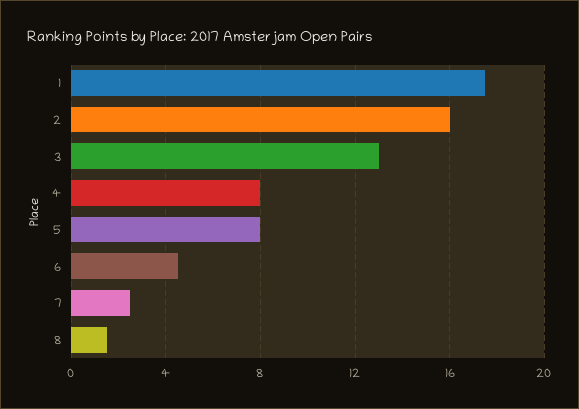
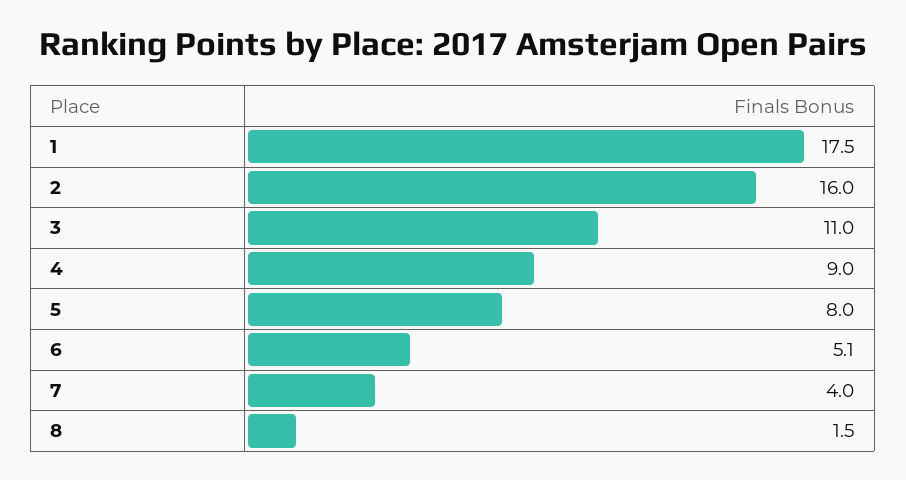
  {
    "1": 17.5,
    "2": 16,
-   "3": 13,
+   "3": 11,
-   "4": 8,
+   "4": 9,
    "5": 8,
-   "6": 4.5,
+   "6": 5.1,
-   "7": 2.5,
+   "7": 4,
    "8": 1.5
  }

